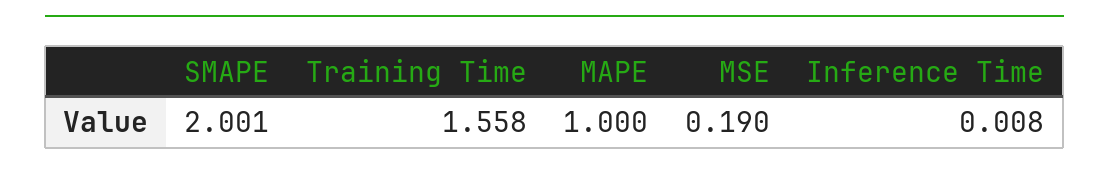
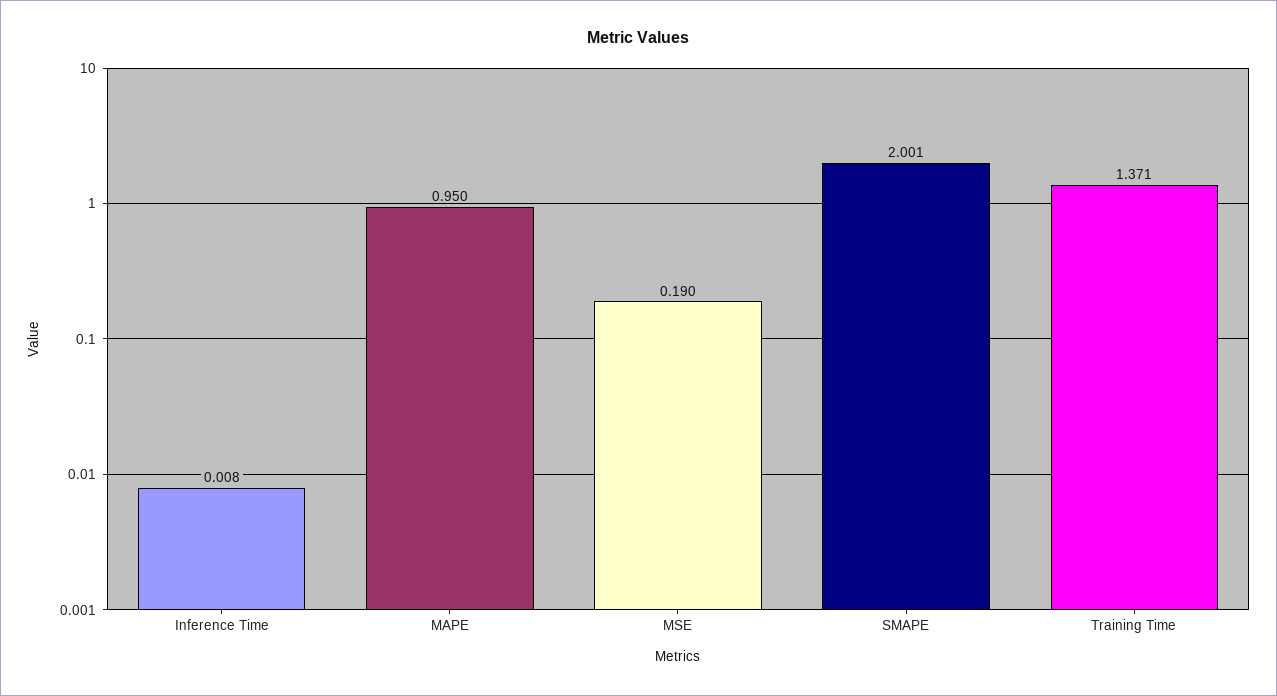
  {
    "SMAPE": 2.001,
-   "Training Time": 1.558,
+   "Training Time": 1.371,
-   "MAPE": 1,
+   "MAPE": 0.95,
    "MSE": 0.19,
    "Inference Time": 0.008
  }

